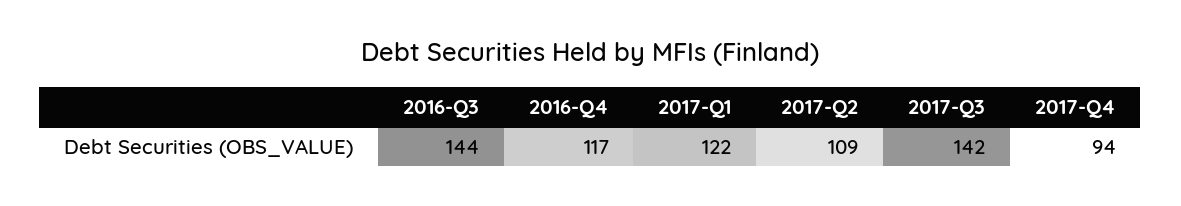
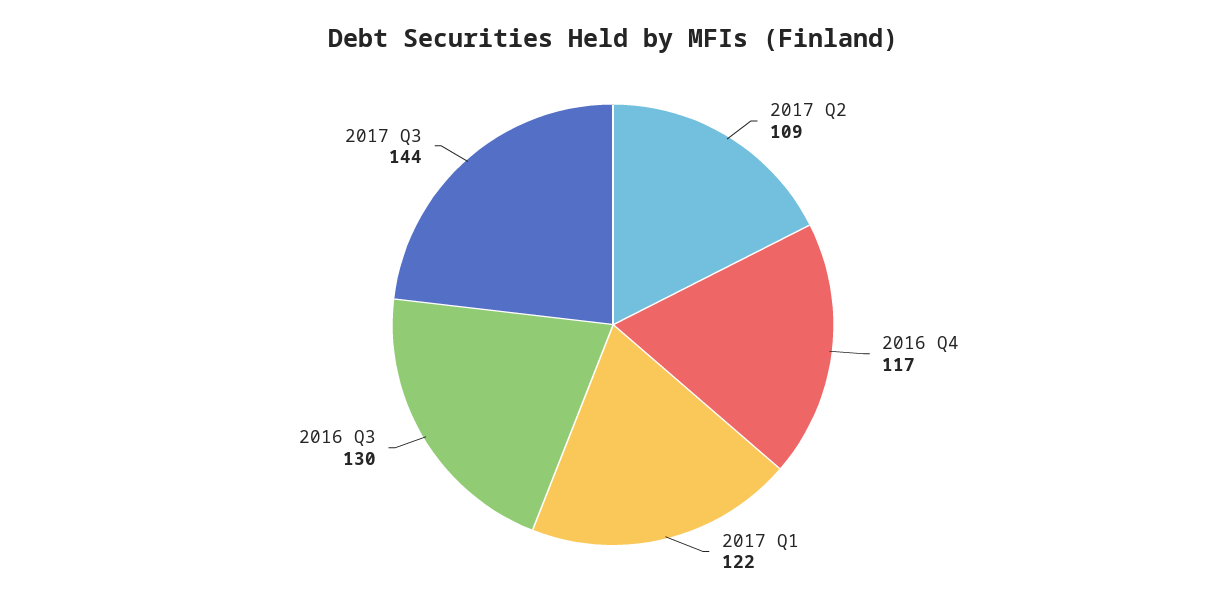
  {
-   "2016-Q3": 144,
+   "2016-Q3": 130,
    "2016-Q4": 117,
    "2017-Q1": 122,
    "2017-Q2": 109,
-   "2017-Q3": 142,
+   "2017-Q3": 144
-   "2017-Q4": 94
  }

